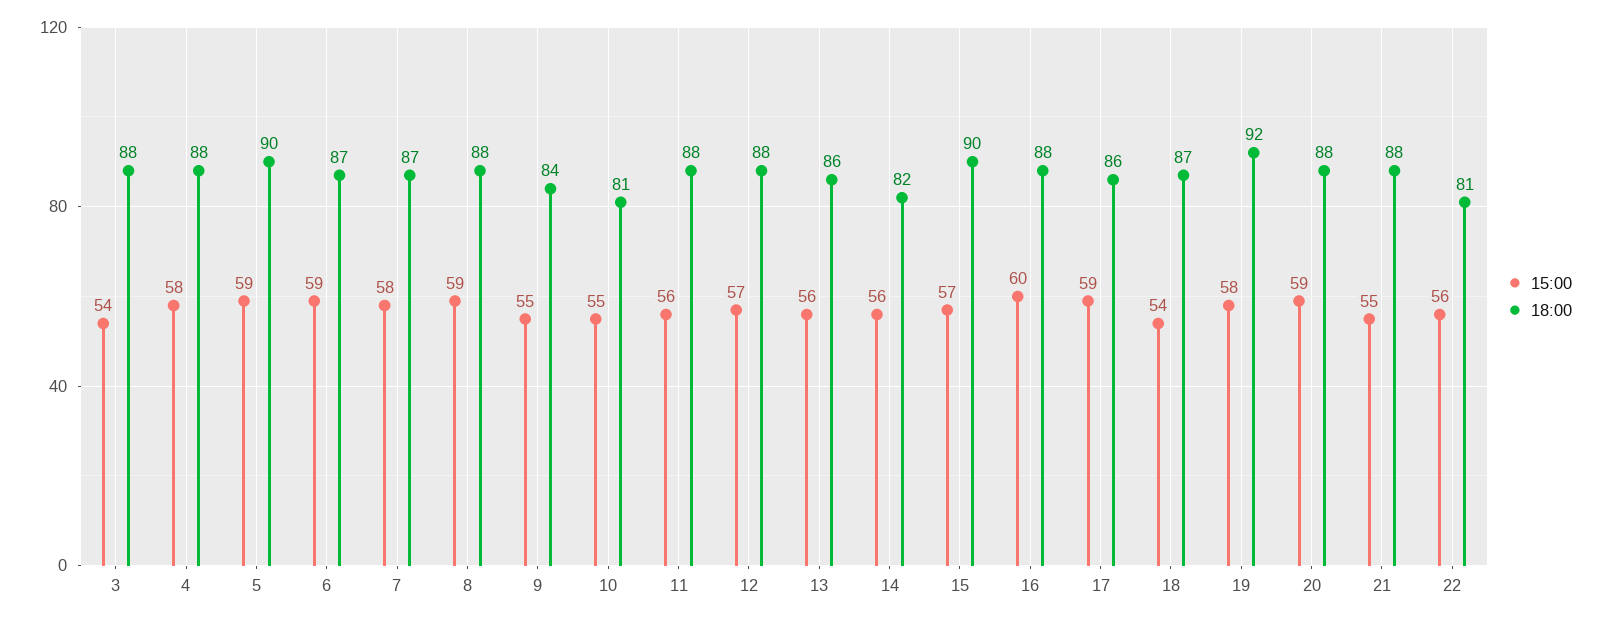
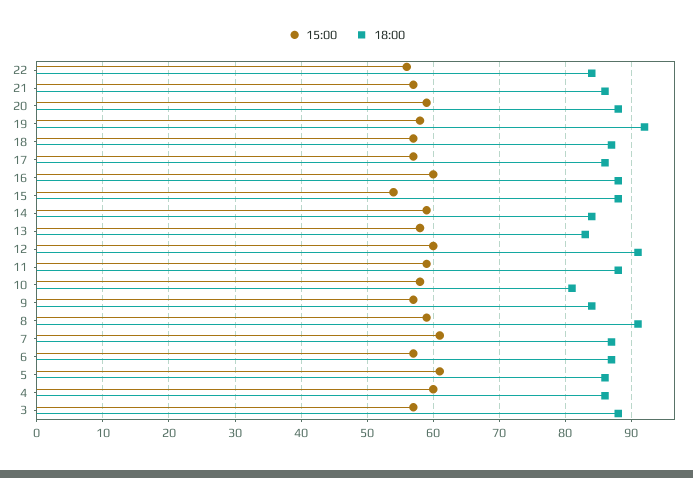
  {
    "15:00": {
-     "3": 54,
+     "3": 57,
-     "4": 58,
+     "4": 60,
-     "5": 59,
+     "5": 61,
-     "6": 59,
+     "6": 57,
-     "7": 58,
+     "7": 61,
      "8": 59,
-     "9": 55,
+     "9": 57,
-     "10": 55,
+     "10": 58,
-     "11": 56,
+     "11": 59,
-     "12": 57,
+     "12": 60,
-     "13": 56,
+     "13": 58,
-     "14": 56,
+     "14": 59,
-     "15": 57,
+     "15": 54,
      "16": 60,
-     "17": 59,
+     "17": 57,
-     "18": 54,
+     "18": 57,
      "19": 58,
      "20": 59,
-     "21": 55,
+     "21": 57,
      "22": 56
    },
    "18:00": {
      "3": 88,
-     "4": 88,
+     "4": 86,
-     "5": 90,
+     "5": 86,
      "6": 87,
      "7": 87,
-     "8": 88,
+     "8": 91,
      "9": 84,
      "10": 81,
      "11": 88,
-     "12": 88,
+     "12": 91,
-     "13": 86,
+     "13": 83,
-     "14": 82,
+     "14": 84,
-     "15": 90,
+     "15": 88,
      "16": 88,
      "17": 86,
      "18": 87,
      "19": 92,
      "20": 88,
-     "21": 88,
+     "21": 86,
-     "22": 81
+     "22": 84
    }
  }

